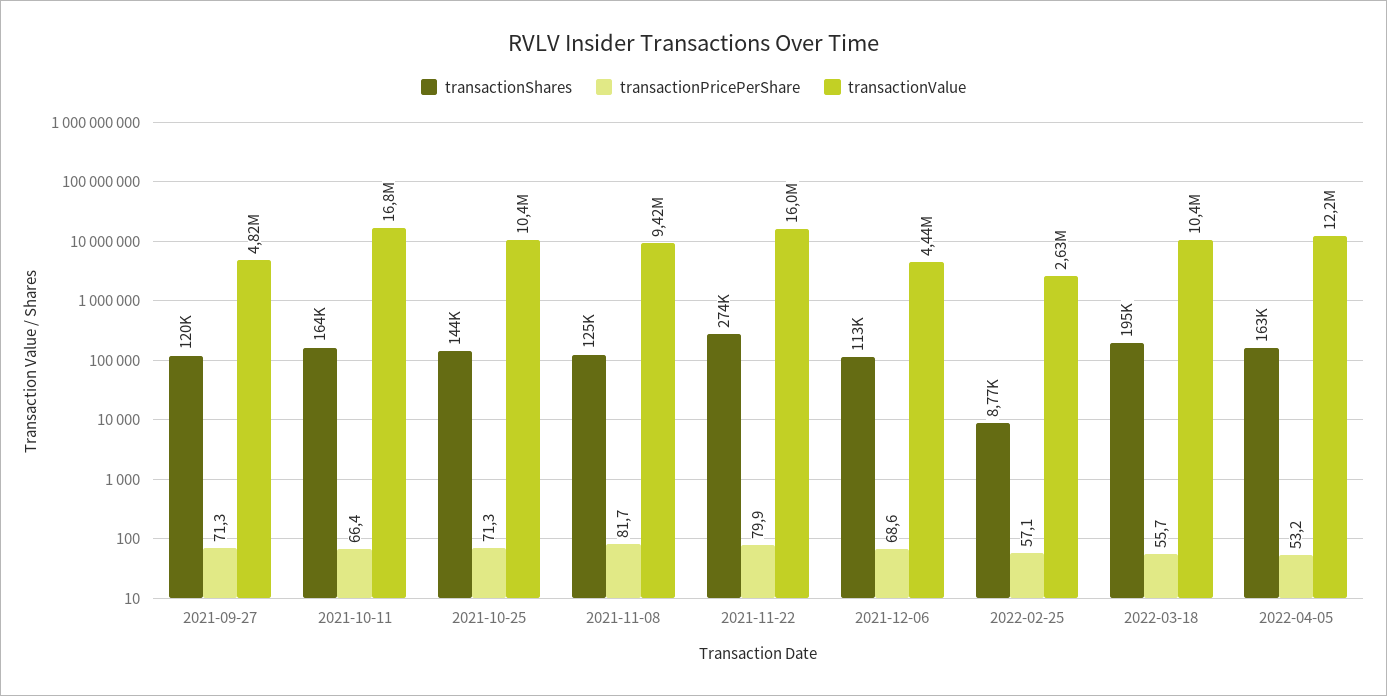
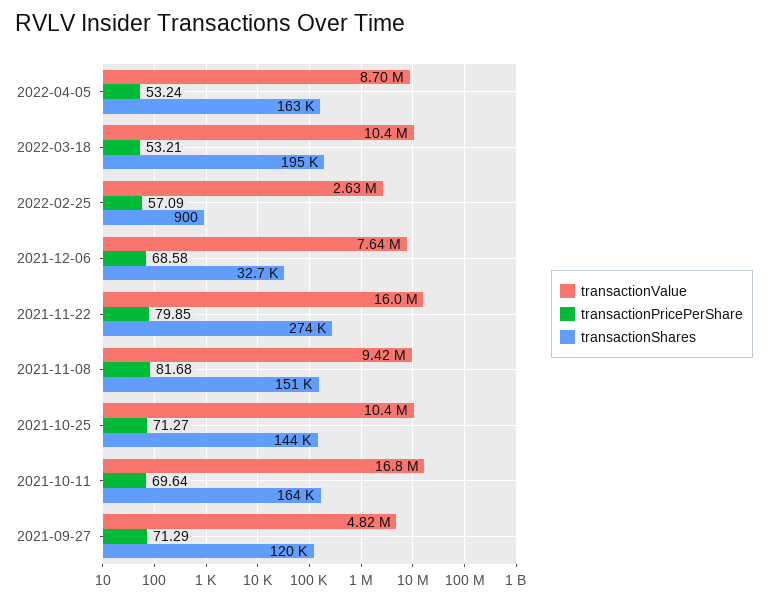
  {
    "transactionShares": {
      "2021-09-27": 120000,
      "2021-10-11": 164000,
      "2021-10-25": 144000,
-     "2021-11-08": 125000,
+     "2021-11-08": 151000,
      "2021-11-22": 274000,
-     "2021-12-06": 113000,
+     "2021-12-06": 32700,
-     "2022-02-25": 8770,
+     "2022-02-25": 900,
      "2022-03-18": 195000,
      "2022-04-05": 163000
    },
    "transactionPricePerShare": {
      "2021-09-27": 71.29,
-     "2021-10-11": 66.4,
+     "2021-10-11": 69.64,
      "2021-10-25": 71.27,
      "2021-11-08": 81.68,
      "2021-11-22": 79.85,
      "2021-12-06": 68.58,
      "2022-02-25": 57.09,
-     "2022-03-18": 55.7,
+     "2022-03-18": 53.21,
      "2022-04-05": 53.24
    },
    "transactionValue": {
      "2021-09-27": 4820000,
      "2021-10-11": 16800000,
      "2021-10-25": 10400000,
      "2021-11-08": 9420000,
      "2021-11-22": 16000000,
-     "2021-12-06": 4440000,
+     "2021-12-06": 7640000,
      "2022-02-25": 2630000,
      "2022-03-18": 10400000,
-     "2022-04-05": 12200000
+     "2022-04-05": 8700000
    }
  }

